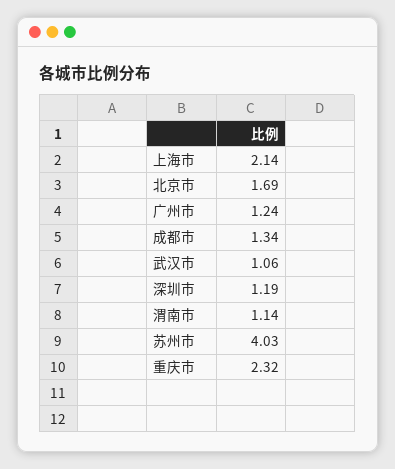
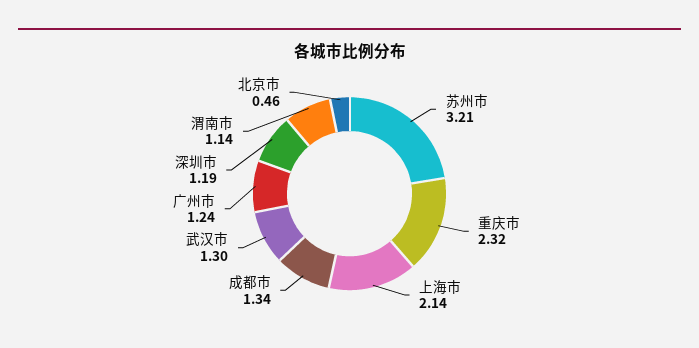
  {
    "上海市": 2.14,
-   "北京市": 1.69,
+   "北京市": 0.46,
    "广州市": 1.24,
    "成都市": 1.34,
-   "武汉市": 1.06,
+   "武汉市": 1.3,
    "深圳市": 1.19,
    "渭南市": 1.14,
-   "苏州市": 4.03,
+   "苏州市": 3.21,
    "重庆市": 2.32
  }

